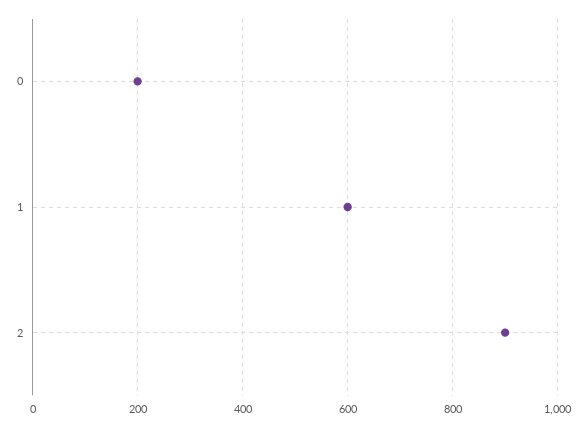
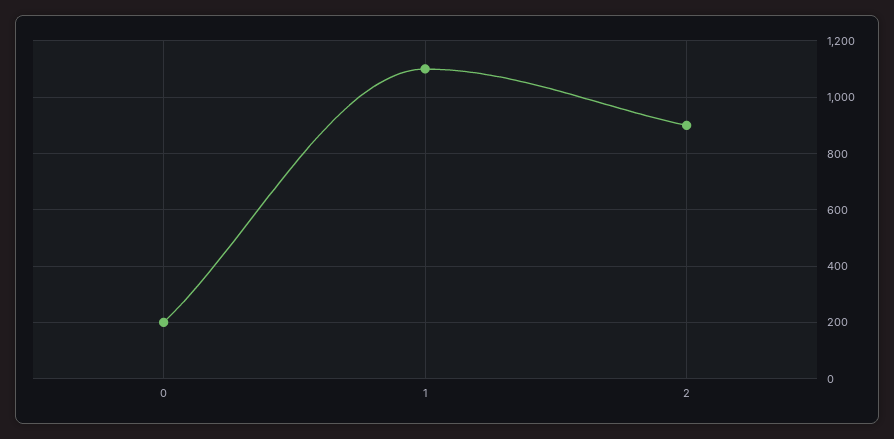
  {
    "0": 200,
-   "1": 600,
+   "1": 1100,
    "2": 900
  }

